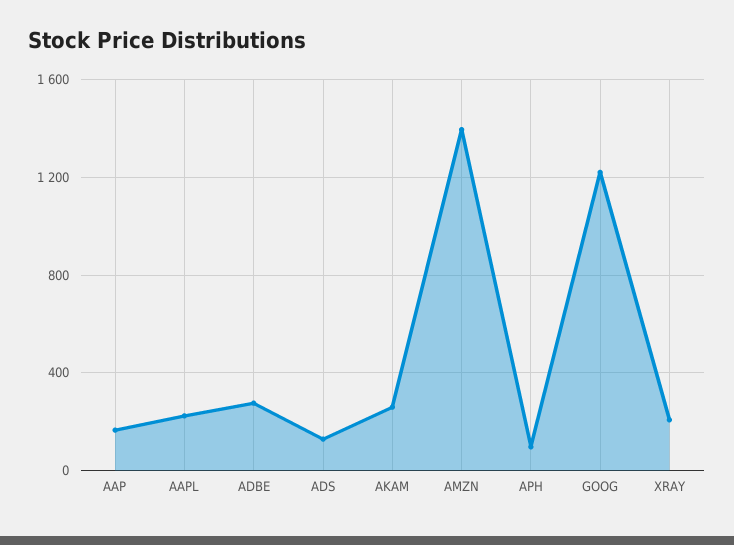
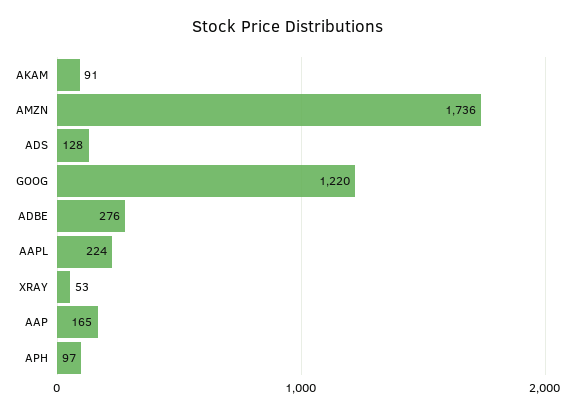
  {
    "AAP": 165,
    "AAPL": 224,
    "ADBE": 276,
    "ADS": 128,
-   "AKAM": 250,
+   "AKAM": 91,
-   "AMZN": 1400,
+   "AMZN": 1736,
    "APH": 97,
    "GOOG": 1220,
-   "XRAY": 200
+   "XRAY": 53
  }

